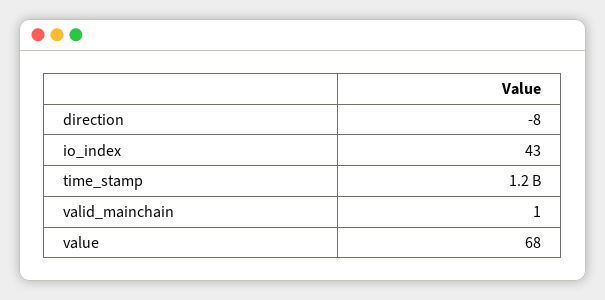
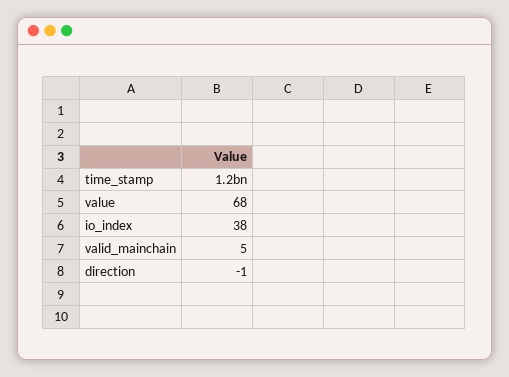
  {
-   "direction": -8,
+   "direction": -1,
-   "io_index": 43,
+   "io_index": 38,
    "time_stamp": 1200000000,
-   "valid_mainchain": 1,
+   "valid_mainchain": 5,
    "value": 68
  }

